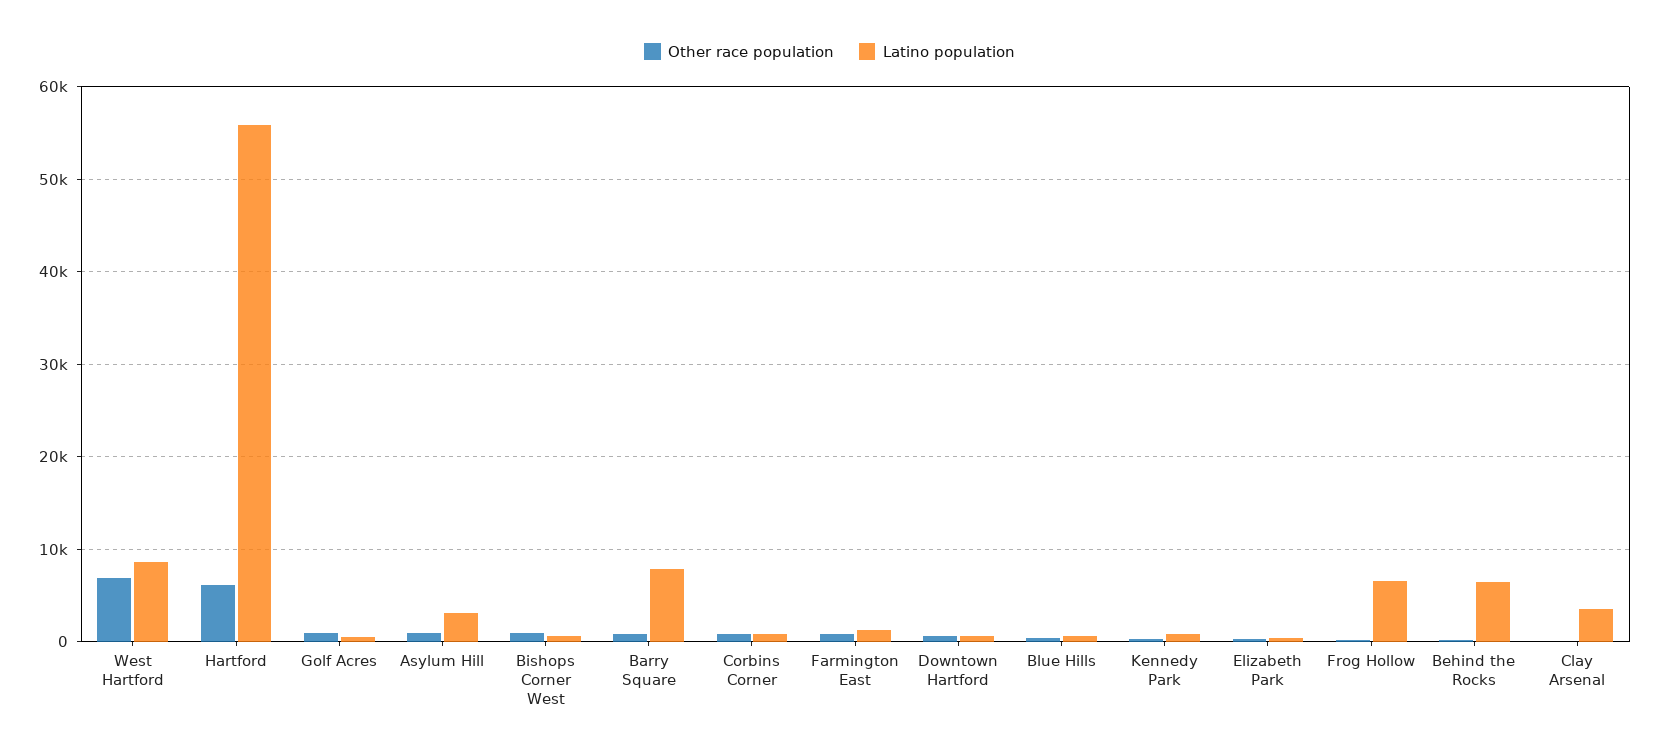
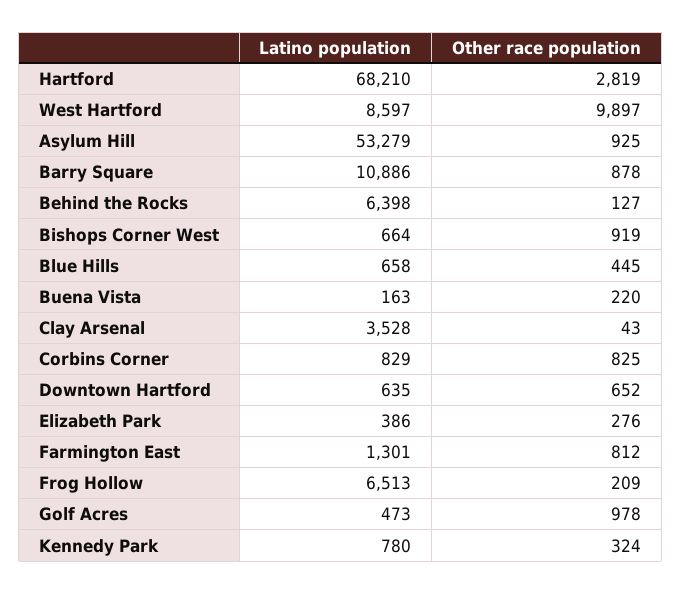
  {
    "Other race population": {
-     "West Hartford": 7000,
+     "West Hartford": 9897,
-     "Hartford": 6000,
+     "Hartford": 2819,
      "Golf Acres": 978,
      "Asylum Hill": 925,
      "Bishops Corner West": 919,
      "Barry Square": 878,
      "Corbins Corner": 825,
      "Farmington East": 812,
      "Downtown Hartford": 652,
      "Blue Hills": 445,
      "Kennedy Park": 324,
      "Elizabeth Park": 276,
      "Frog Hollow": 209,
      "Behind the Rocks": 127,
-     "Clay Arsenal": 43
+     "Clay Arsenal": 43,
+     "Buena Vista": 220
    },
    "Latino population": {
      "West Hartford": 8597,
-     "Hartford": 56000,
+     "Hartford": 68210,
      "Golf Acres": 473,
-     "Asylum Hill": 3000,
+     "Asylum Hill": 53279,
      "Bishops Corner West": 664,
-     "Barry Square": 8000,
+     "Barry Square": 10886,
      "Corbins Corner": 829,
      "Farmington East": 1301,
      "Downtown Hartford": 635,
      "Blue Hills": 658,
      "Kennedy Park": 780,
      "Elizabeth Park": 386,
      "Frog Hollow": 6513,
      "Behind the Rocks": 6398,
-     "Clay Arsenal": 3528
+     "Clay Arsenal": 3528,
+     "Buena Vista": 163
    }
  }

